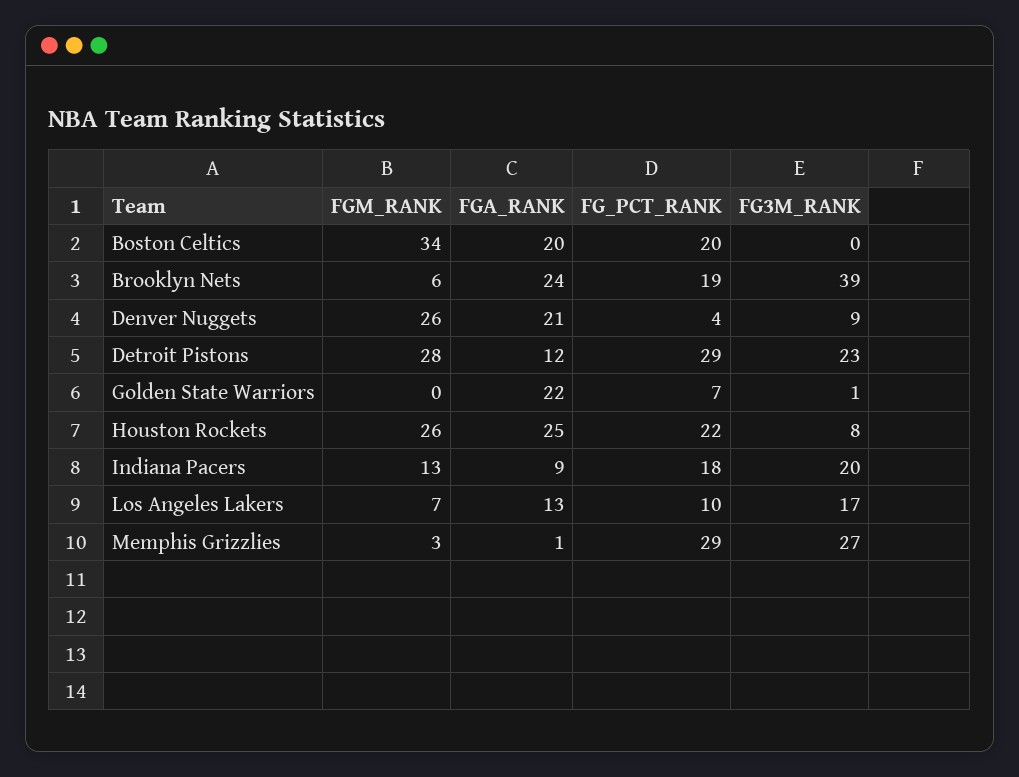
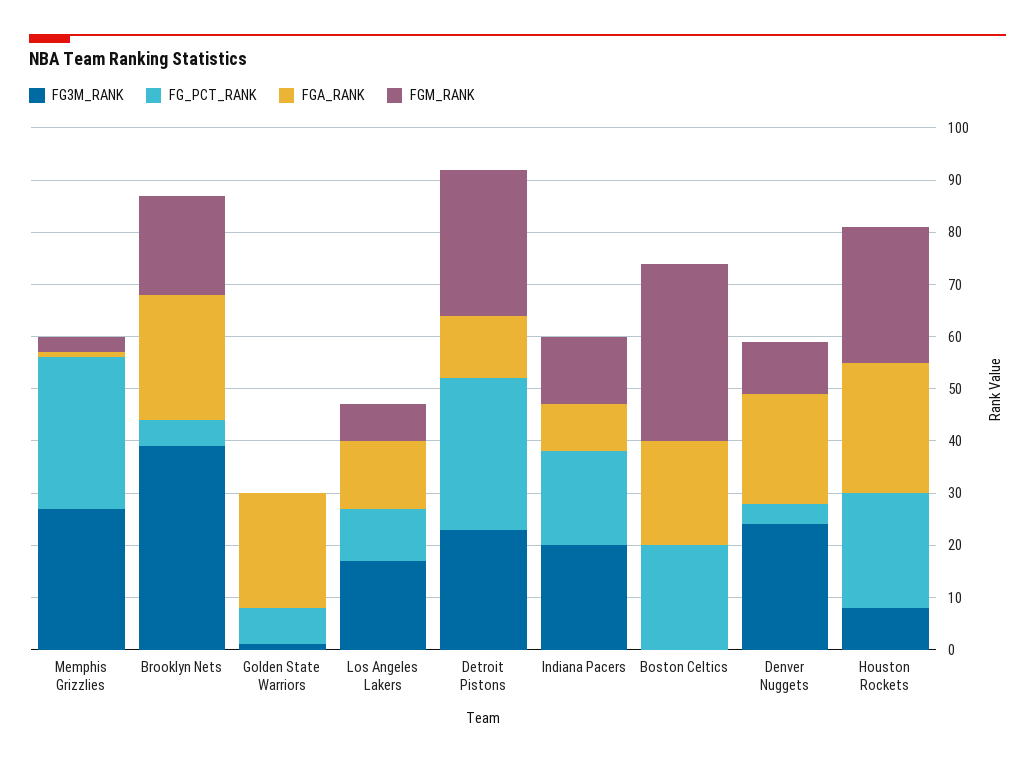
  {
    "FGM_RANK": {
      "Boston Celtics": 34,
-     "Brooklyn Nets": 6,
+     "Brooklyn Nets": 20,
-     "Denver Nuggets": 26,
+     "Denver Nuggets": 10,
      "Detroit Pistons": 28,
      "Golden State Warriors": 0,
      "Houston Rockets": 26,
      "Indiana Pacers": 13,
      "Los Angeles Lakers": 7,
      "Memphis Grizzlies": 3
    },
    "FGA_RANK": {
      "Boston Celtics": 20,
      "Brooklyn Nets": 24,
      "Denver Nuggets": 21,
      "Detroit Pistons": 12,
      "Golden State Warriors": 22,
      "Houston Rockets": 25,
      "Indiana Pacers": 9,
      "Los Angeles Lakers": 13,
      "Memphis Grizzlies": 1
    },
    "FG_PCT_RANK": {
      "Boston Celtics": 20,
-     "Brooklyn Nets": 19,
+     "Brooklyn Nets": 5,
      "Denver Nuggets": 4,
      "Detroit Pistons": 29,
      "Golden State Warriors": 7,
      "Houston Rockets": 22,
      "Indiana Pacers": 18,
      "Los Angeles Lakers": 10,
      "Memphis Grizzlies": 29
    },
    "FG3M_RANK": {
      "Boston Celtics": 0,
      "Brooklyn Nets": 39,
-     "Denver Nuggets": 9,
+     "Denver Nuggets": 25,
      "Detroit Pistons": 23,
      "Golden State Warriors": 1,
      "Houston Rockets": 8,
      "Indiana Pacers": 20,
      "Los Angeles Lakers": 17,
      "Memphis Grizzlies": 27
    }
  }

